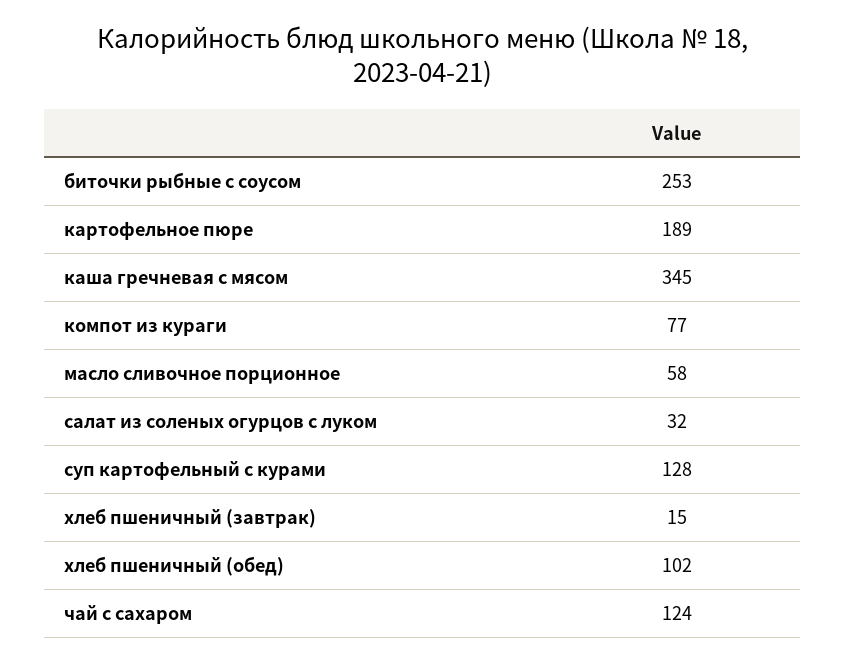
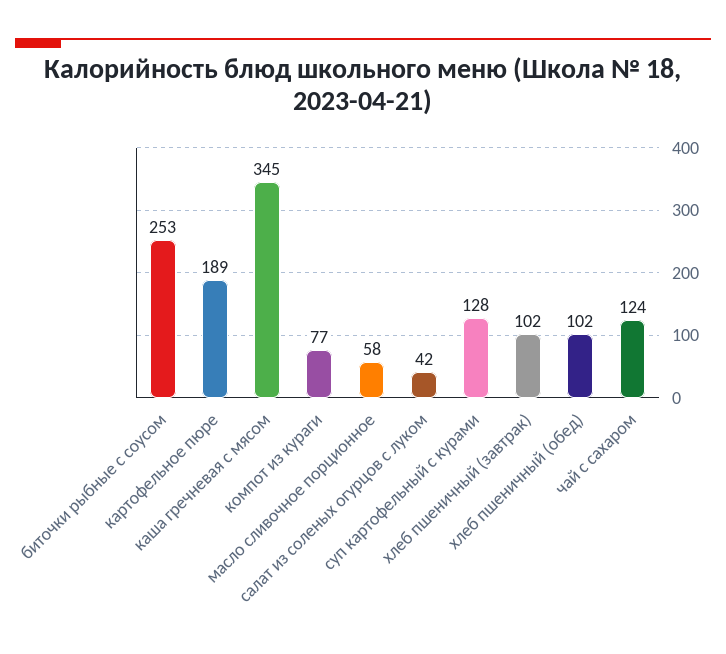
  {
    "биточки рыбные с соусом": 253,
    "картофельное пюре": 189,
    "каша гречневая с мясом": 345,
    "компот из кураги": 77,
    "масло сливочное порционное": 58,
-   "салат из соленых огурцов с луком": 32,
+   "салат из соленых огурцов с луком": 42,
    "суп картофельный с курами": 128,
-   "хлеб пшеничный (завтрак)": 15,
+   "хлеб пшеничный (завтрак)": 102,
    "хлеб пшеничный (обед)": 102,
    "чай с сахаром": 124
  }

